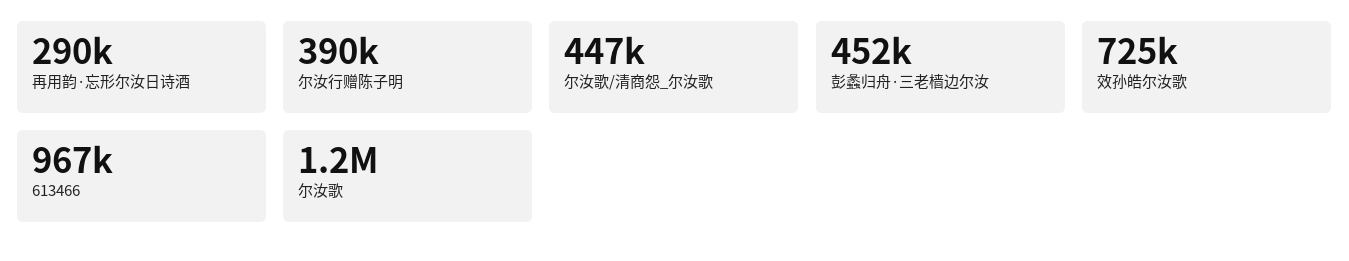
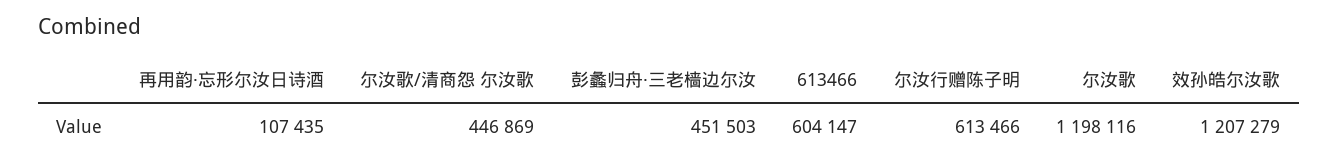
  {
-   "再用韵·忘形尔汝日诗酒": 290000,
+   "再用韵·忘形尔汝日诗酒": 107435,
-   "尔汝行赠陈子明": 390000,
+   "尔汝行赠陈子明": 613466,
    "尔汝歌/清商怨_尔汝歌": 446869,
    "彭蠡归舟·三老樯边尔汝": 451503,
-   "效孙皓尔汝歌": 725000,
+   "效孙皓尔汝歌": 1207279,
-   "613466": 967000,
+   "613466": 604147,
    "尔汝歌": 1198116
  }

